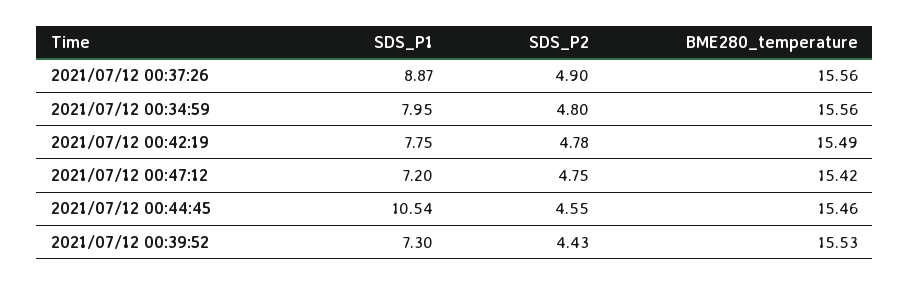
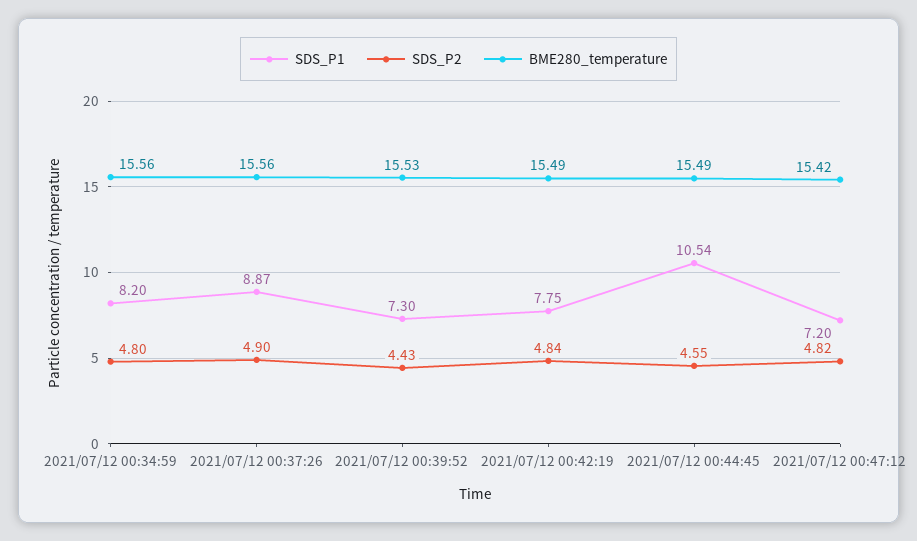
  {
    "SDS_P1": {
      "2021/07/12 00:37:26": 8.87,
-     "2021/07/12 00:34:59": 7.95,
+     "2021/07/12 00:34:59": 8.2,
      "2021/07/12 00:42:19": 7.75,
      "2021/07/12 00:47:12": 7.2,
      "2021/07/12 00:44:45": 10.54,
      "2021/07/12 00:39:52": 7.3
    },
    "SDS_P2": {
      "2021/07/12 00:37:26": 4.9,
      "2021/07/12 00:34:59": 4.8,
-     "2021/07/12 00:42:19": 4.78,
+     "2021/07/12 00:42:19": 4.84,
-     "2021/07/12 00:47:12": 4.75,
+     "2021/07/12 00:47:12": 4.82,
      "2021/07/12 00:44:45": 4.55,
      "2021/07/12 00:39:52": 4.43
    },
    "BME280_temperature": {
      "2021/07/12 00:37:26": 15.56,
      "2021/07/12 00:34:59": 15.56,
      "2021/07/12 00:42:19": 15.49,
      "2021/07/12 00:47:12": 15.42,
-     "2021/07/12 00:44:45": 15.46,
+     "2021/07/12 00:44:45": 15.49,
      "2021/07/12 00:39:52": 15.53
    }
  }

